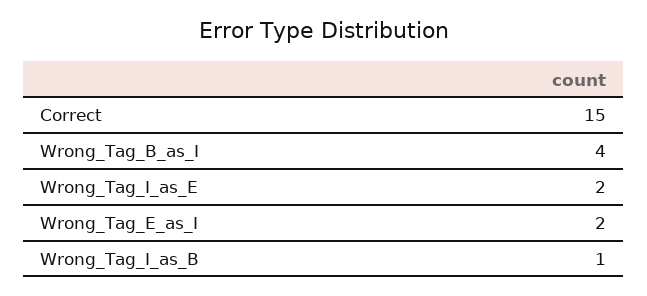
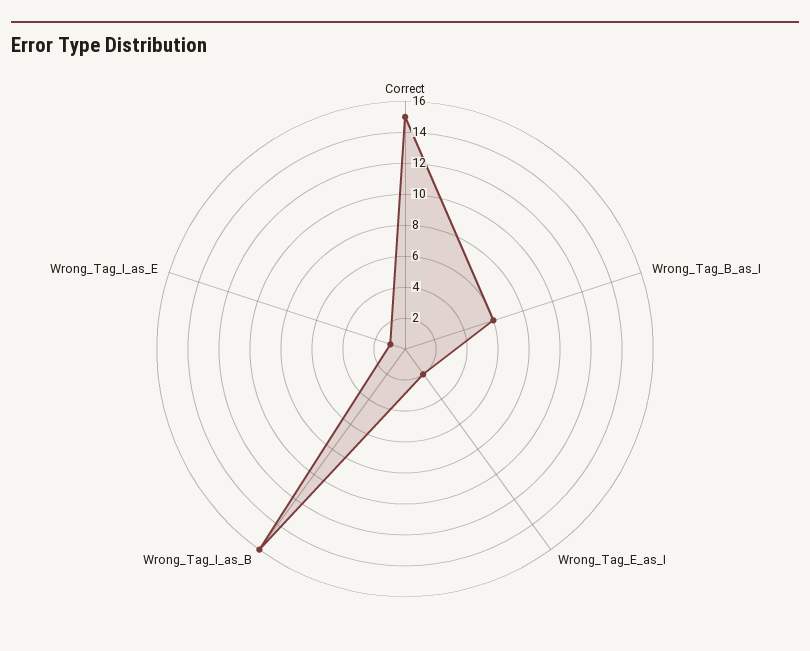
  {
    "Correct": 15,
-   "Wrong_Tag_B_as_I": 4,
+   "Wrong_Tag_B_as_I": 6,
-   "Wrong_Tag_I_as_E": 2,
+   "Wrong_Tag_I_as_E": 1,
    "Wrong_Tag_E_as_I": 2,
-   "Wrong_Tag_I_as_B": 1
+   "Wrong_Tag_I_as_B": 16
  }

